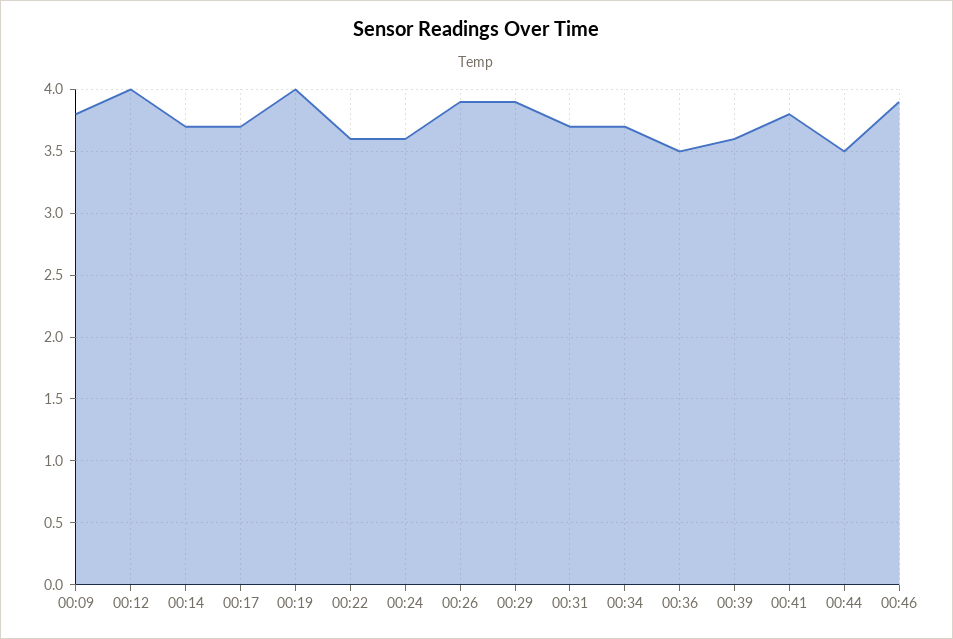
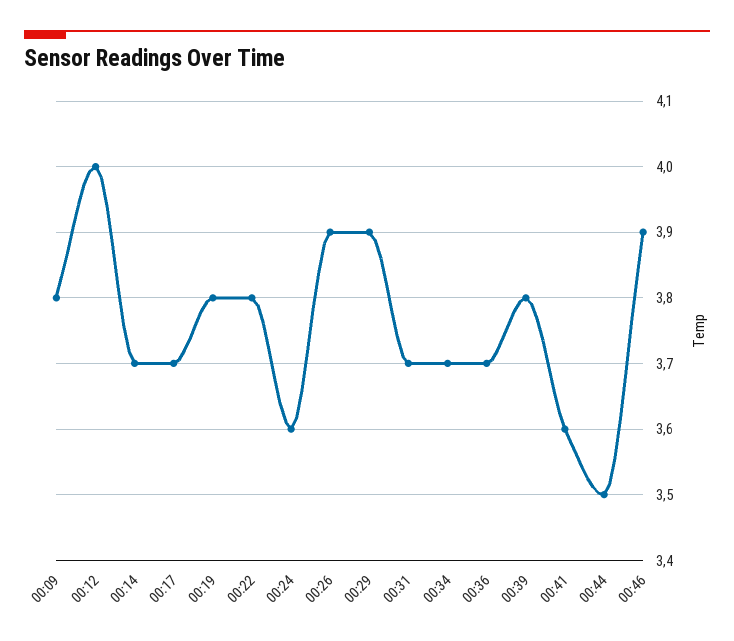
  {
    "00:09": 3.8,
    "00:12": 4,
    "00:14": 3.7,
    "00:17": 3.7,
-   "00:19": 4,
+   "00:19": 3.8,
-   "00:22": 3.6,
+   "00:22": 3.8,
    "00:24": 3.6,
    "00:26": 3.9,
    "00:29": 3.9,
    "00:31": 3.7,
    "00:34": 3.7,
-   "00:36": 3.5,
+   "00:36": 3.7,
-   "00:39": 3.6,
+   "00:39": 3.8,
-   "00:41": 3.8,
+   "00:41": 3.6,
    "00:44": 3.5,
    "00:46": 3.9
  }

